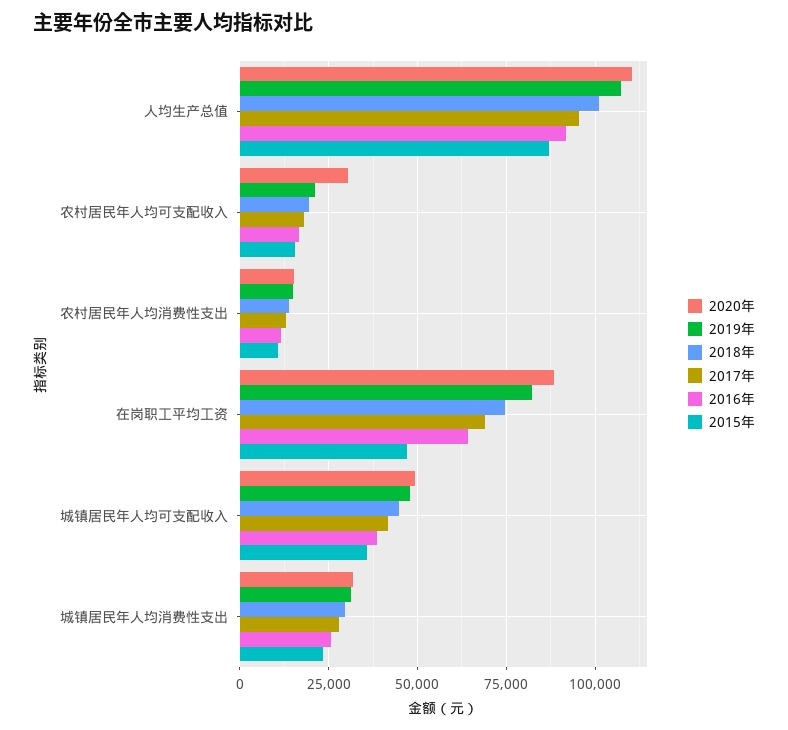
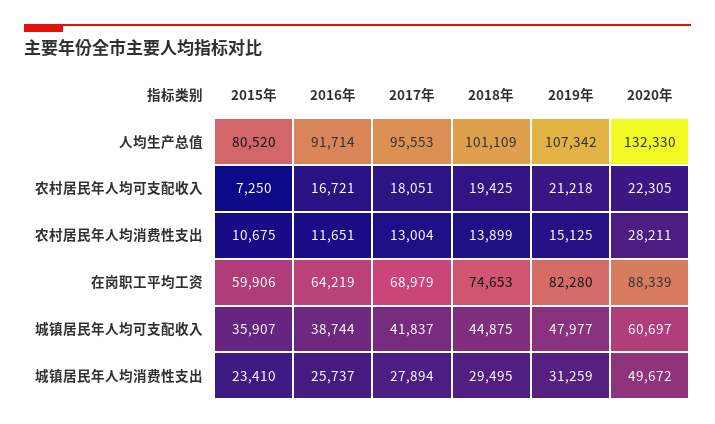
  {
    "2020年": {
-     "人均生产总值": 110000,
+     "人均生产总值": 132330,
-     "农村居民年人均可支配收入": 30000,
+     "农村居民年人均可支配收入": 22305,
-     "农村居民年人均消费性支出": 15000,
+     "农村居民年人均消费性支出": 28211,
      "在岗职工平均工资": 88339,
-     "城镇居民年人均可支配收入": 50000,
+     "城镇居民年人均可支配收入": 60697,
-     "城镇居民年人均消费性支出": 32500
+     "城镇居民年人均消费性支出": 49672
    },
    "2019年": {
      "人均生产总值": 107342,
      "农村居民年人均可支配收入": 21218,
      "农村居民年人均消费性支出": 15125,
      "在岗职工平均工资": 82280,
      "城镇居民年人均可支配收入": 47977,
      "城镇居民年人均消费性支出": 31259
    },
    "2018年": {
      "人均生产总值": 101109,
      "农村居民年人均可支配收入": 19425,
      "农村居民年人均消费性支出": 13899,
      "在岗职工平均工资": 74653,
      "城镇居民年人均可支配收入": 44875,
      "城镇居民年人均消费性支出": 29495
    },
    "2017年": {
      "人均生产总值": 95553,
      "农村居民年人均可支配收入": 18051,
      "农村居民年人均消费性支出": 13004,
      "在岗职工平均工资": 68979,
      "城镇居民年人均可支配收入": 41837,
      "城镇居民年人均消费性支出": 27894
    },
    "2016年": {
      "人均生产总值": 91714,
      "农村居民年人均可支配收入": 16721,
      "农村居民年人均消费性支出": 11651,
      "在岗职工平均工资": 64219,
      "城镇居民年人均可支配收入": 38744,
      "城镇居民年人均消费性支出": 25737
    },
    "2015年": {
-     "人均生产总值": 87500,
+     "人均生产总值": 80520,
-     "农村居民年人均可支配收入": 15000,
+     "农村居民年人均可支配收入": 7250,
      "农村居民年人均消费性支出": 10675,
-     "在岗职工平均工资": 47500,
+     "在岗职工平均工资": 59906,
      "城镇居民年人均可支配收入": 35907,
      "城镇居民年人均消费性支出": 23410
    }
  }

